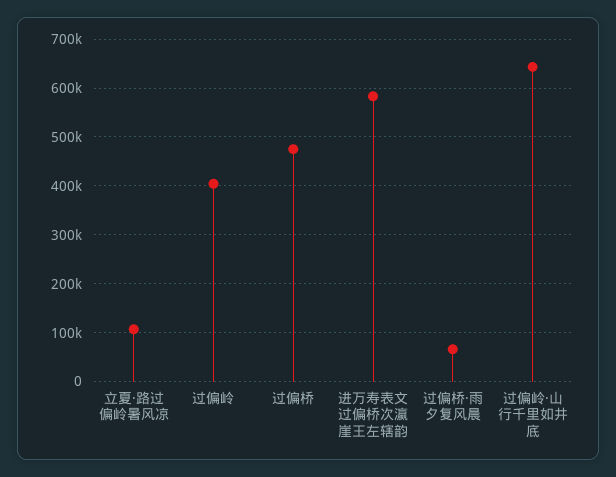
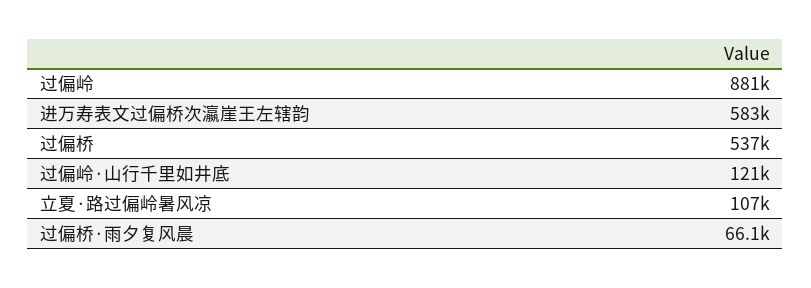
  {
    "立夏·路过偏岭暑风凉": 107000,
-   "过偏岭": 400000,
+   "过偏岭": 881000,
-   "过偏桥": 480000,
+   "过偏桥": 537000,
    "进万寿表文过偏桥次瀛崖王左辖韵": 583000,
    "过偏桥·雨夕复风晨": 66100,
-   "过偏岭·山行千里如井底": 640000
+   "过偏岭·山行千里如井底": 121000
  }

